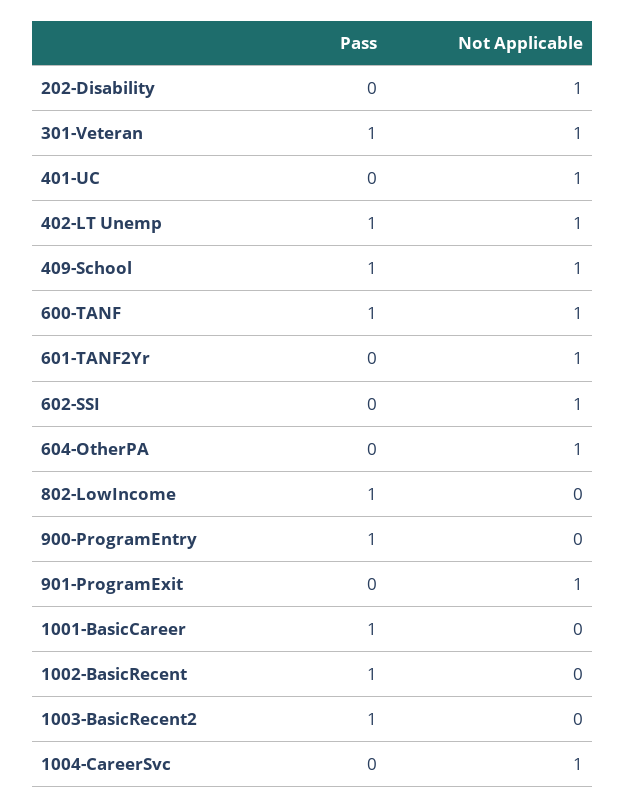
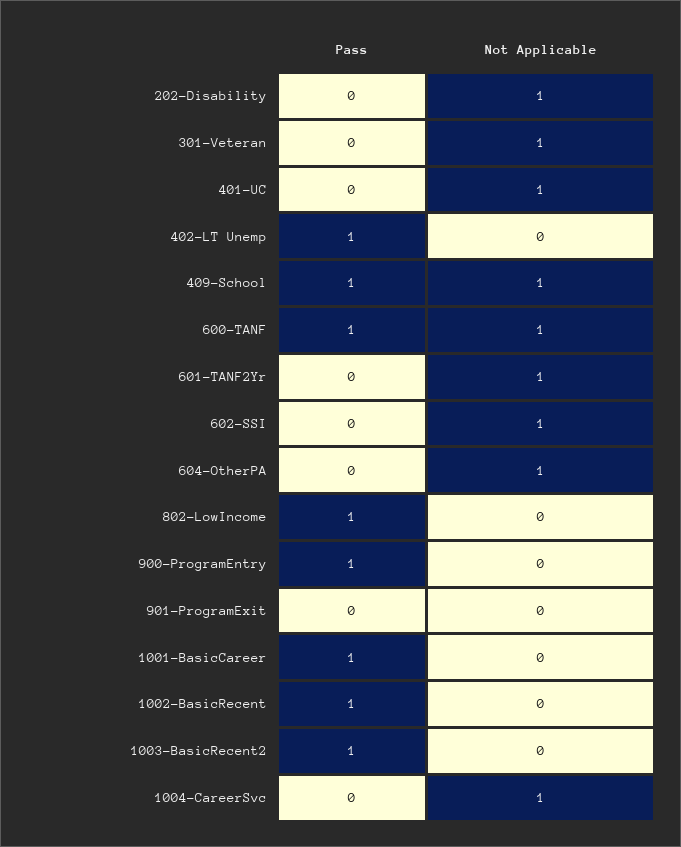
  {
    "Pass": {
      "202-Disability": 0,
-     "301-Veteran": 1,
+     "301-Veteran": 0,
      "401-UC": 0,
      "402-LT Unemp": 1,
      "409-School": 1,
      "600-TANF": 1,
      "601-TANF2Yr": 0,
      "602-SSI": 0,
      "604-OtherPA": 0,
      "802-LowIncome": 1,
      "900-ProgramEntry": 1,
      "901-ProgramExit": 0,
      "1001-BasicCareer": 1,
      "1002-BasicRecent": 1,
      "1003-BasicRecent2": 1,
      "1004-CareerSvc": 0
    },
    "Not Applicable": {
      "202-Disability": 1,
      "301-Veteran": 1,
      "401-UC": 1,
-     "402-LT Unemp": 1,
+     "402-LT Unemp": 0,
      "409-School": 1,
      "600-TANF": 1,
      "601-TANF2Yr": 1,
      "602-SSI": 1,
      "604-OtherPA": 1,
      "802-LowIncome": 0,
      "900-ProgramEntry": 0,
-     "901-ProgramExit": 1,
+     "901-ProgramExit": 0,
      "1001-BasicCareer": 0,
      "1002-BasicRecent": 0,
      "1003-BasicRecent2": 0,
      "1004-CareerSvc": 1
    }
  }

